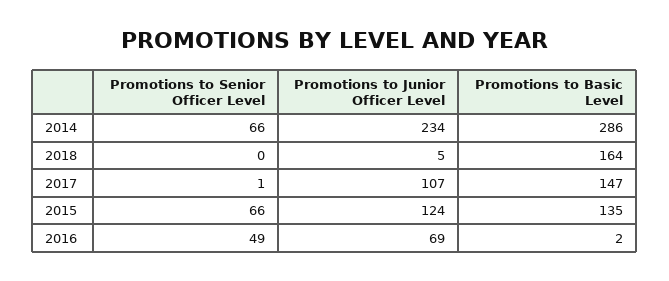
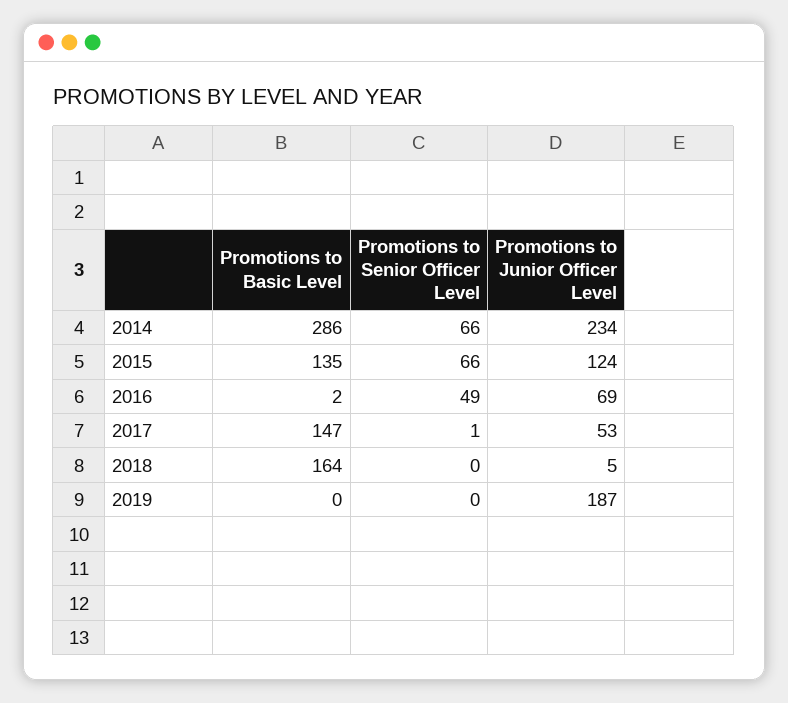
  {
    "Promotions to Senior Officer Level": {
      "2014": 66,
      "2018": 0,
      "2017": 1,
      "2015": 66,
-     "2016": 49
+     "2016": 49,
+     "2019": 0
    },
    "Promotions to Junior Officer Level": {
      "2014": 234,
      "2018": 5,
-     "2017": 107,
+     "2017": 53,
      "2015": 124,
-     "2016": 69
+     "2016": 69,
+     "2019": 187
    },
    "Promotions to Basic Level": {
      "2014": 286,
      "2018": 164,
      "2017": 147,
      "2015": 135,
-     "2016": 2
+     "2016": 2,
+     "2019": 0
    }
  }

